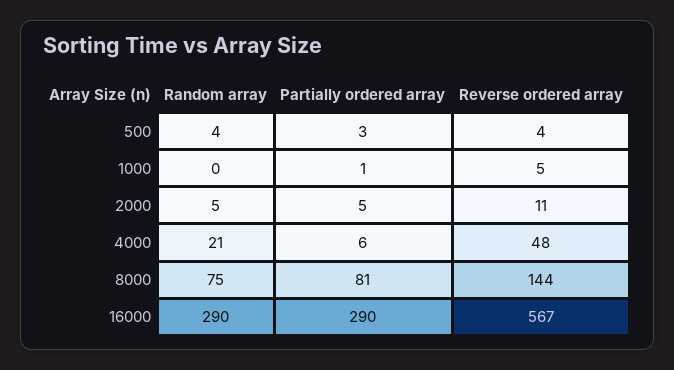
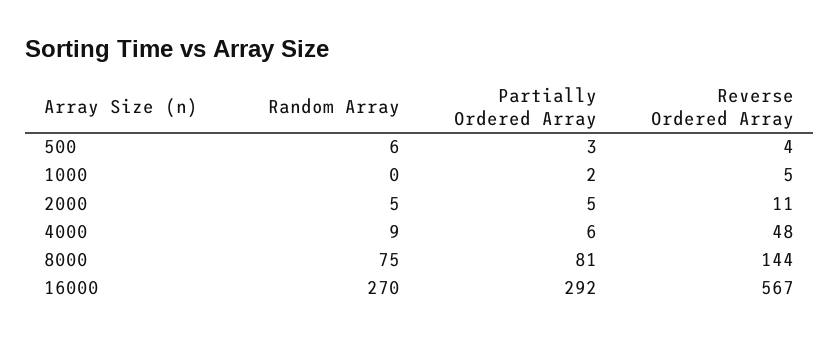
  {
    "Random array": {
-     "500": 4,
+     "500": 6,
      "1000": 0,
      "2000": 5,
-     "4000": 21,
+     "4000": 9,
      "8000": 75,
-     "16000": 290
+     "16000": 270
    },
    "Partially ordered array": {
      "500": 3,
-     "1000": 1,
+     "1000": 2,
      "2000": 5,
      "4000": 6,
      "8000": 81,
-     "16000": 290
+     "16000": 292
    },
    "Reverse ordered array": {
      "500": 4,
      "1000": 5,
      "2000": 11,
      "4000": 48,
      "8000": 144,
      "16000": 567
    }
  }

